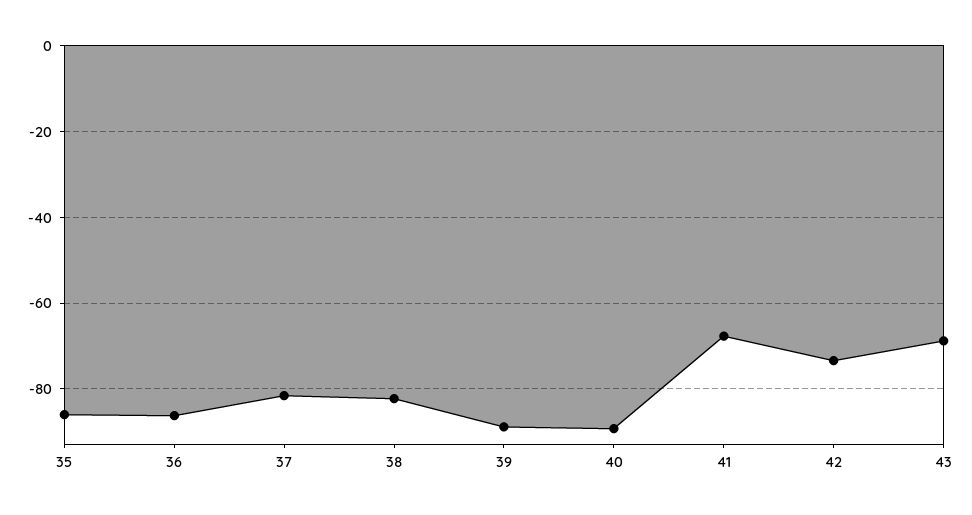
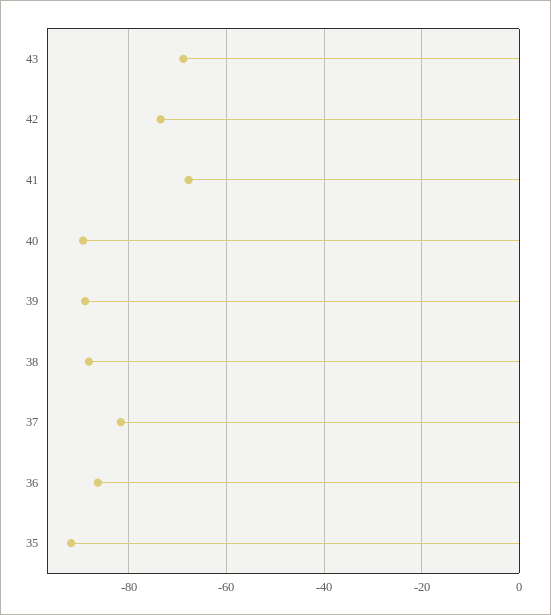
  {
-   "35": -86,
+   "35": -92,
    "36": -86,
    "37": -82,
-   "38": -82,
+   "38": -88,
    "39": -88,
    "40": -90,
    "41": -68,
    "42": -74,
    "43": -68
  }

